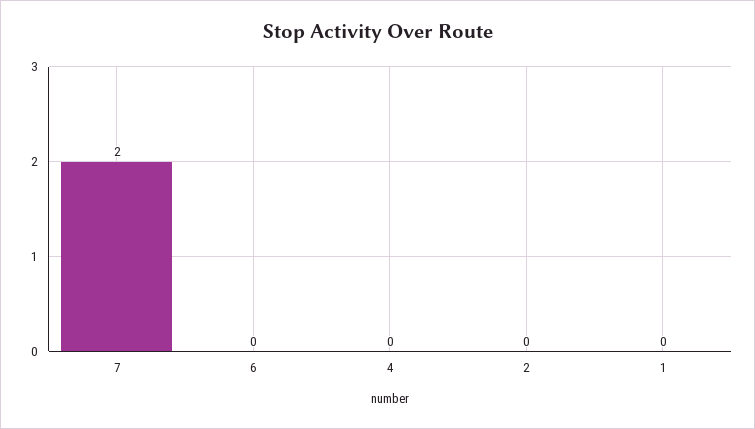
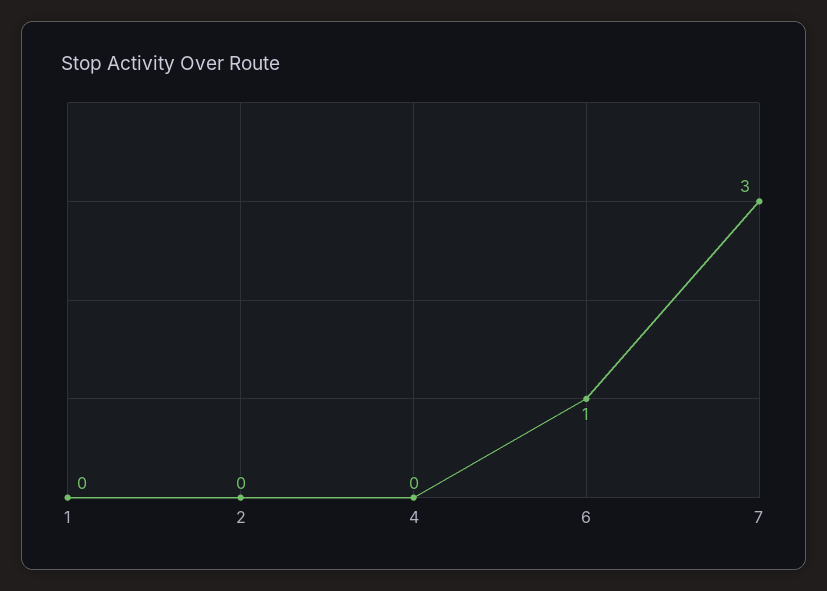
  {
-   "7": 2,
+   "7": 3,
-   "6": 0,
+   "6": 1,
    "4": 0,
    "2": 0,
    "1": 0
  }

